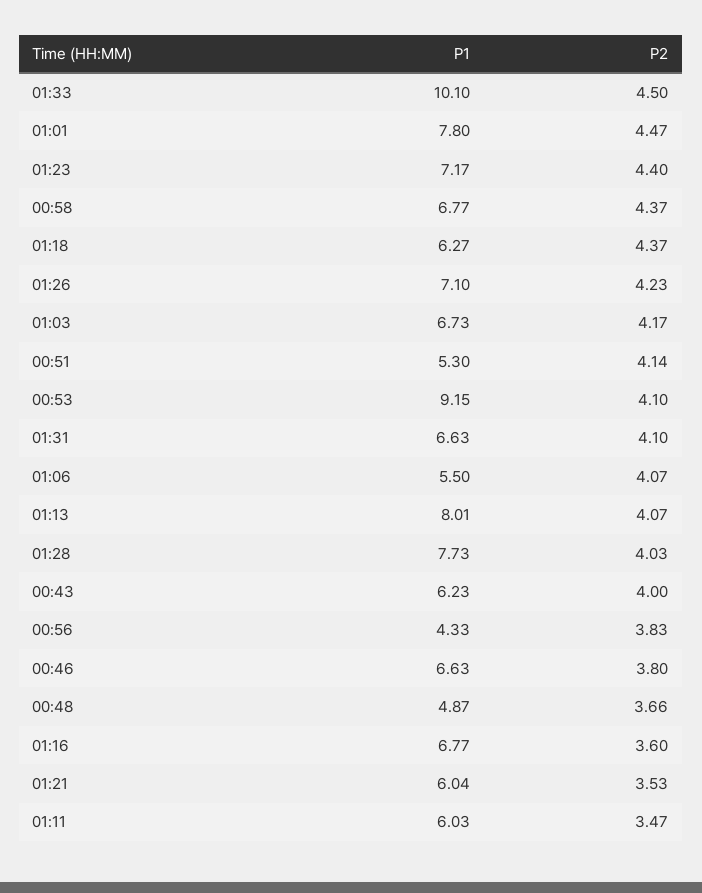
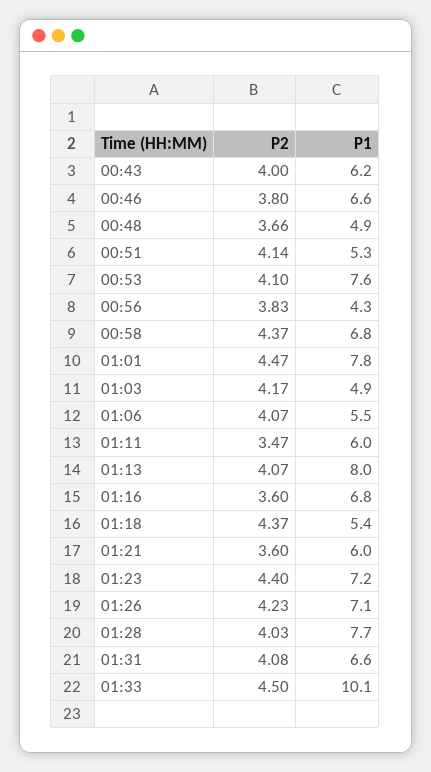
  {
    "P1": {
      "01:33": 10.1,
      "01:01": 7.8,
      "01:23": 7.17,
      "00:58": 6.77,
-     "01:18": 6.27,
+     "01:18": 5.4,
      "01:26": 7.1,
-     "01:03": 6.73,
+     "01:03": 4.9,
      "00:51": 5.3,
-     "00:53": 9.15,
+     "00:53": 7.6,
      "01:31": 6.63,
      "01:06": 5.5,
      "01:13": 8.01,
      "01:28": 7.73,
      "00:43": 6.23,
      "00:56": 4.33,
      "00:46": 6.63,
      "00:48": 4.87,
      "01:16": 6.77,
      "01:21": 6.04,
      "01:11": 6.03
    },
    "P2": {
      "01:33": 4.5,
      "01:01": 4.47,
      "01:23": 4.4,
      "00:58": 4.37,
      "01:18": 4.37,
      "01:26": 4.23,
      "01:03": 4.17,
      "00:51": 4.14,
      "00:53": 4.1,
-     "01:31": 4.1,
+     "01:31": 4.08,
      "01:06": 4.07,
      "01:13": 4.07,
      "01:28": 4.03,
      "00:43": 4,
      "00:56": 3.83,
      "00:46": 3.8,
      "00:48": 3.66,
      "01:16": 3.6,
-     "01:21": 3.53,
+     "01:21": 3.6,
      "01:11": 3.47
    }
  }

